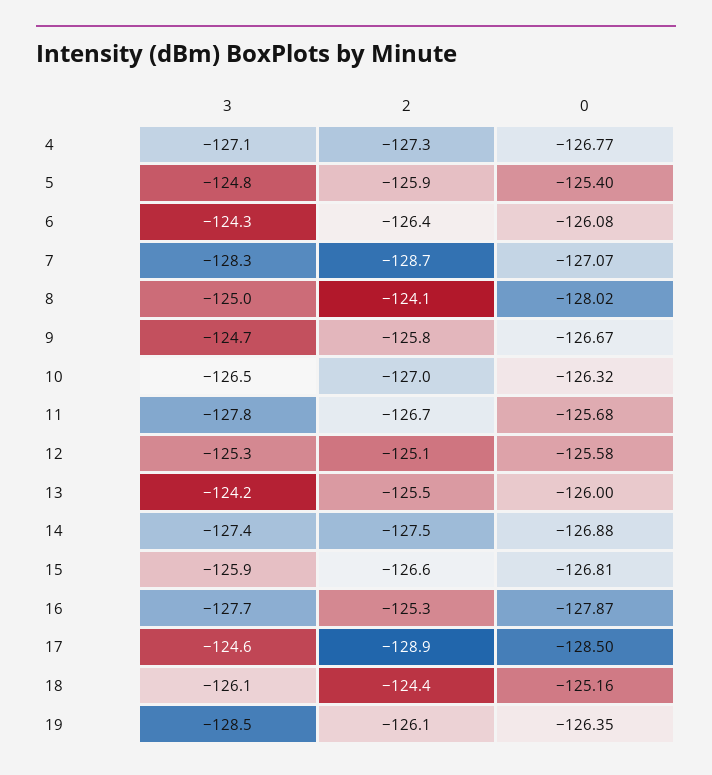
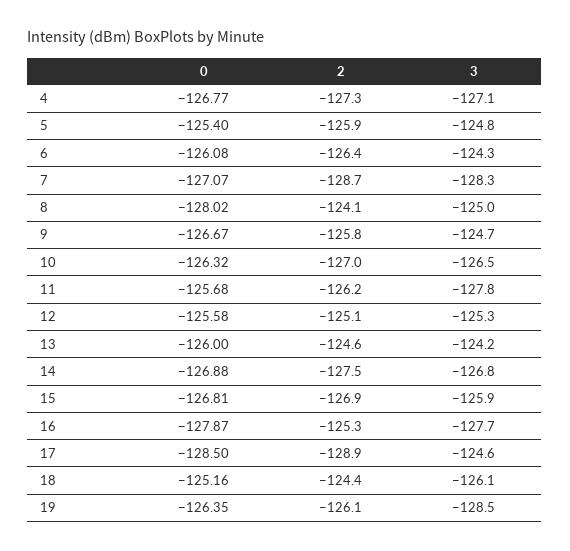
  {
    "3": {
      "4": -127.1,
      "5": -124.8,
      "6": -124.3,
      "7": -128.3,
      "8": -125,
      "9": -124.7,
      "10": -126.5,
      "11": -127.8,
      "12": -125.3,
      "13": -124.2,
-     "14": -127.4,
+     "14": -126.8,
      "15": -125.9,
      "16": -127.7,
      "17": -124.6,
      "18": -126.1,
      "19": -128.5
    },
    "2": {
      "4": -127.3,
      "5": -125.9,
      "6": -126.4,
      "7": -128.7,
      "8": -124.1,
      "9": -125.8,
      "10": -127,
-     "11": -126.7,
+     "11": -126.2,
      "12": -125.1,
-     "13": -125.5,
+     "13": -124.6,
      "14": -127.5,
-     "15": -126.6,
+     "15": -126.9,
      "16": -125.3,
      "17": -128.9,
      "18": -124.4,
      "19": -126.1
    },
    "0": {
      "4": -126.77,
      "5": -125.4,
      "6": -126.08,
      "7": -127.07,
      "8": -128.02,
      "9": -126.67,
      "10": -126.32,
      "11": -125.68,
      "12": -125.58,
      "13": -126,
      "14": -126.88,
      "15": -126.81,
      "16": -127.87,
      "17": -128.5,
      "18": -125.16,
      "19": -126.35
    }
  }

